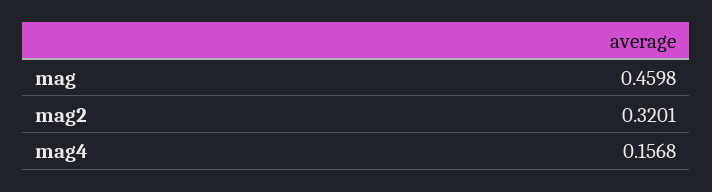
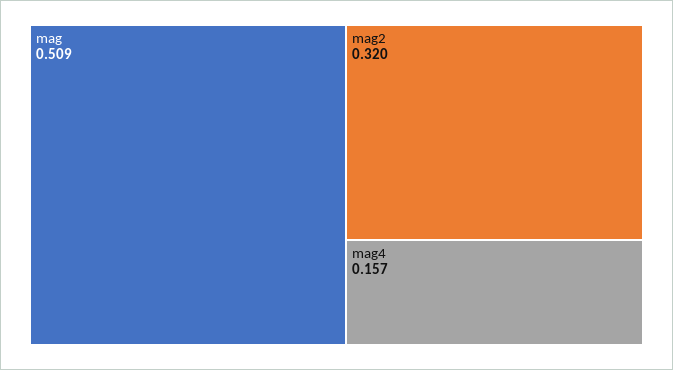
  {
-   "mag": 0.4598,
+   "mag": 0.509,
    "mag2": 0.3201,
    "mag4": 0.1568
  }

